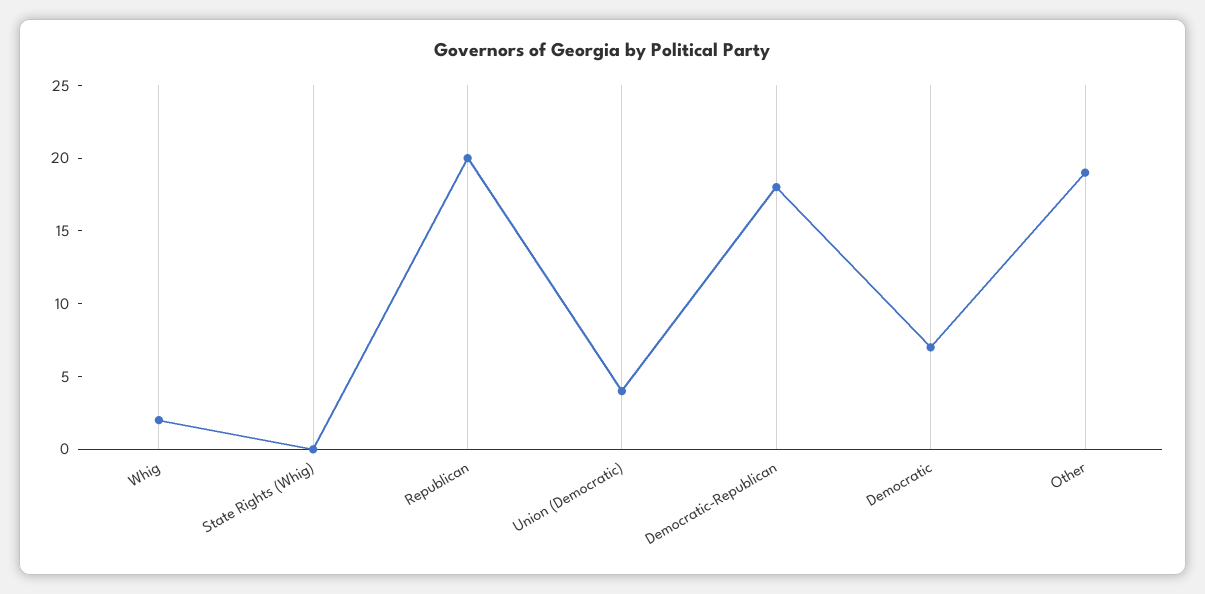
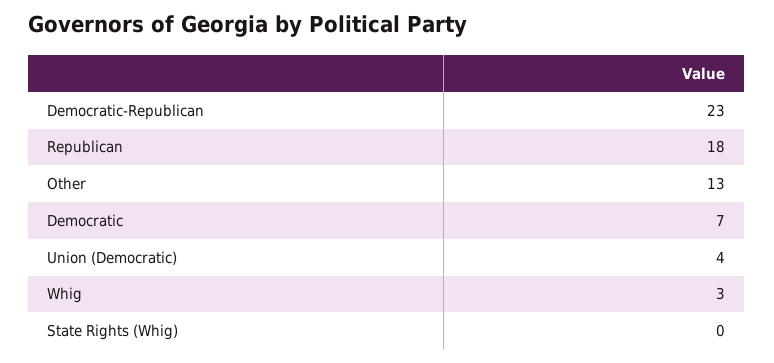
  {
-   "Whig": 2,
+   "Whig": 3,
    "State Rights (Whig)": 0,
-   "Republican": 20,
+   "Republican": 18,
    "Union (Democratic)": 4,
-   "Democratic-Republican": 18,
+   "Democratic-Republican": 23,
    "Democratic": 7,
-   "Other": 19
+   "Other": 13
  }

